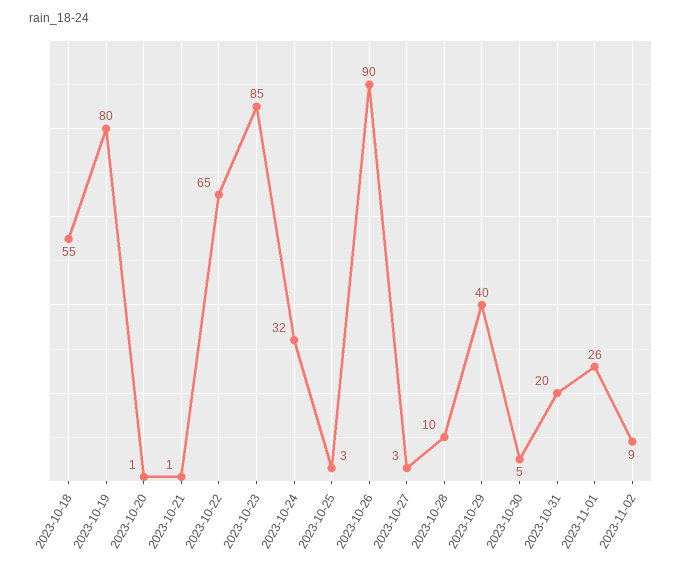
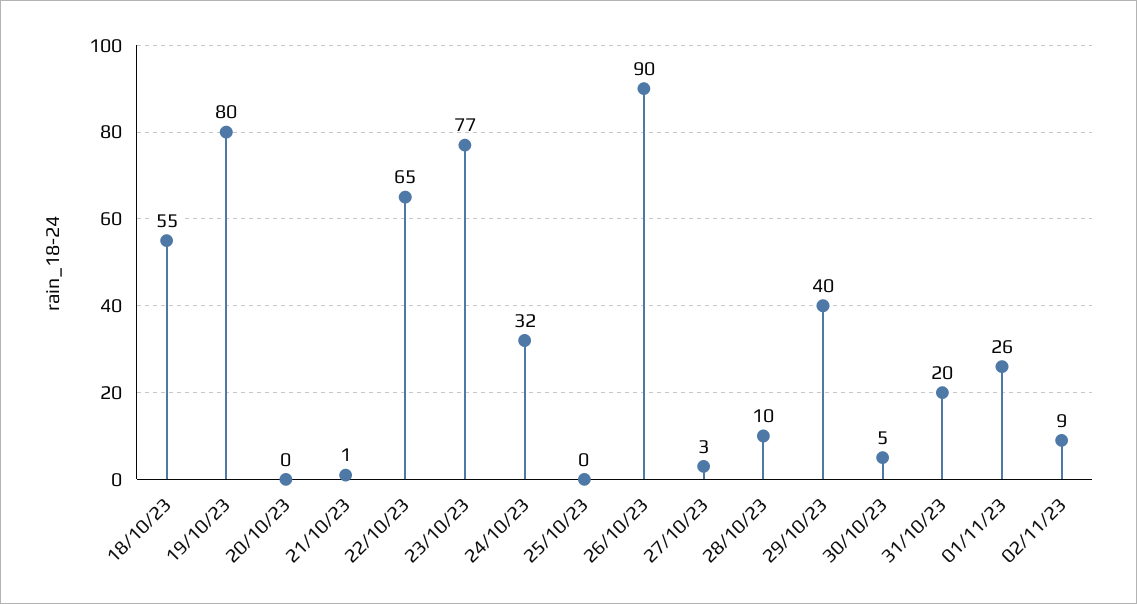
  {
    "2023-10-18": 55,
    "2023-10-19": 80,
-   "2023-10-20": 1,
+   "2023-10-20": 0,
    "2023-10-21": 1,
    "2023-10-22": 65,
-   "2023-10-23": 85,
+   "2023-10-23": 77,
    "2023-10-24": 32,
-   "2023-10-25": 3,
+   "2023-10-25": 0,
    "2023-10-26": 90,
    "2023-10-27": 3,
    "2023-10-28": 10,
    "2023-10-29": 40,
    "2023-10-30": 5,
    "2023-10-31": 20,
    "2023-11-01": 26,
    "2023-11-02": 9
  }

